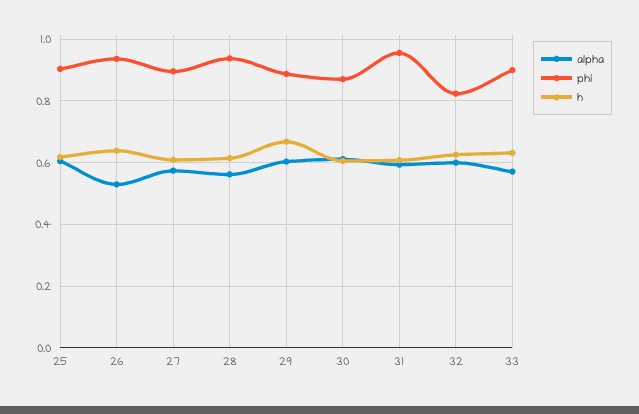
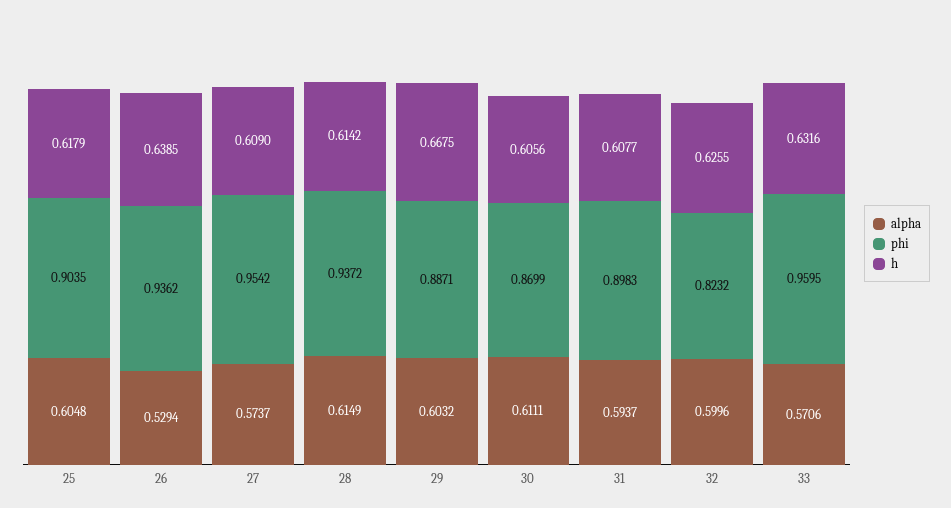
  {
    "alpha": {
      "25": 0.6048,
      "26": 0.5294,
      "27": 0.5737,
-     "28": 0.56,
+     "28": 0.6149,
      "29": 0.6032,
      "30": 0.6111,
      "31": 0.5937,
      "32": 0.5996,
      "33": 0.5706
    },
    "phi": {
      "25": 0.9035,
      "26": 0.9362,
-     "27": 0.9,
+     "27": 0.9542,
      "28": 0.9372,
      "29": 0.8871,
      "30": 0.8699,
-     "31": 0.96,
+     "31": 0.8983,
      "32": 0.8232,
-     "33": 0.9
+     "33": 0.9595
    },
    "h": {
      "25": 0.6179,
      "26": 0.6385,
      "27": 0.609,
      "28": 0.6142,
      "29": 0.6675,
      "30": 0.6056,
      "31": 0.6077,
      "32": 0.6255,
      "33": 0.6316
    }
  }

